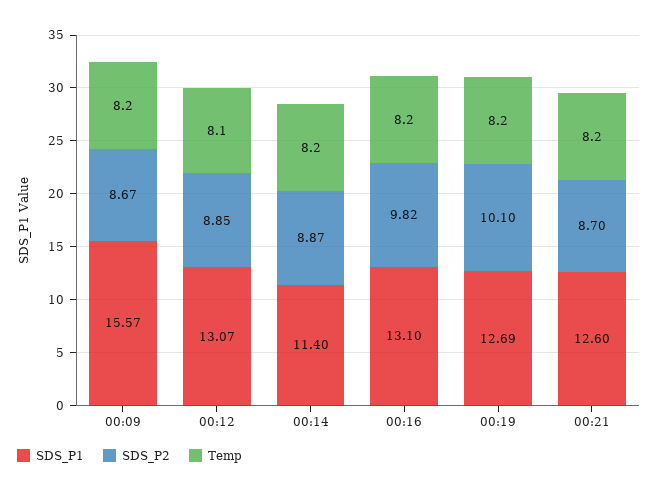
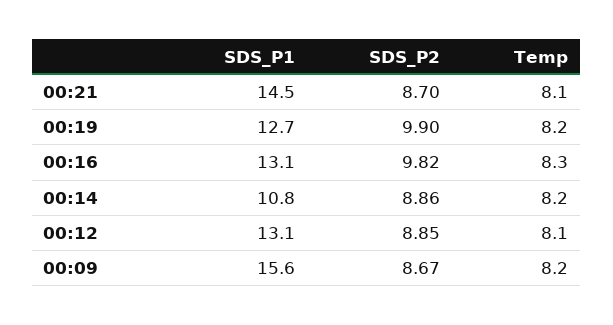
  {
    "SDS_P1": {
      "00:09": 15.57,
      "00:12": 13.07,
-     "00:14": 11.4,
+     "00:14": 10.8,
      "00:16": 13.1,
      "00:19": 12.69,
-     "00:21": 12.6
+     "00:21": 14.5
    },
    "SDS_P2": {
      "00:09": 8.67,
      "00:12": 8.85,
-     "00:14": 8.87,
+     "00:14": 8.86,
      "00:16": 9.82,
-     "00:19": 10.1,
+     "00:19": 9.9,
      "00:21": 8.7
    },
    "Temp": {
      "00:09": 8.2,
      "00:12": 8.1,
      "00:14": 8.2,
-     "00:16": 8.2,
+     "00:16": 8.3,
      "00:19": 8.2,
-     "00:21": 8.2
+     "00:21": 8.1
    }
  }

